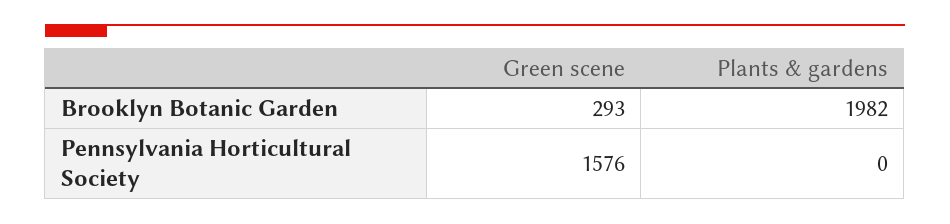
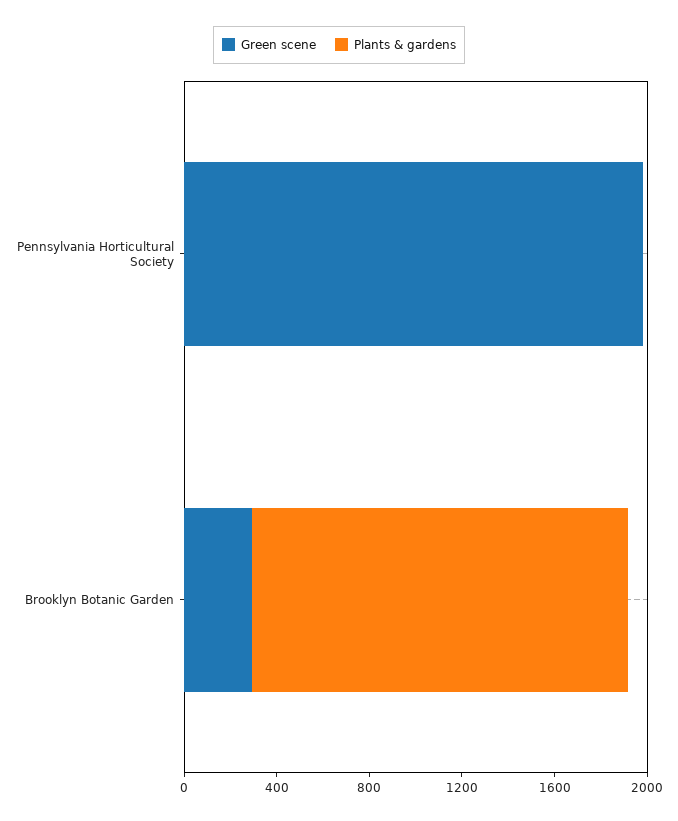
  {
    "Green scene": {
      "Brooklyn Botanic Garden": 293,
-     "Pennsylvania Horticultural Society": 1576
+     "Pennsylvania Horticultural Society": 2000
    },
    "Plants & gardens": {
-     "Brooklyn Botanic Garden": 1982,
+     "Brooklyn Botanic Garden": 1600,
      "Pennsylvania Horticultural Society": 0
    }
  }

